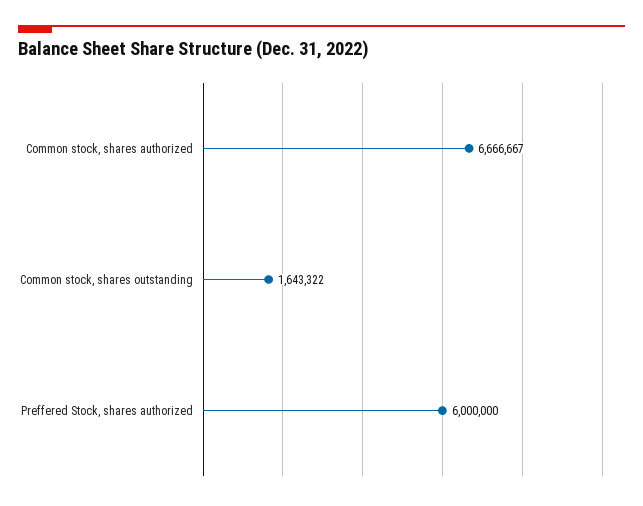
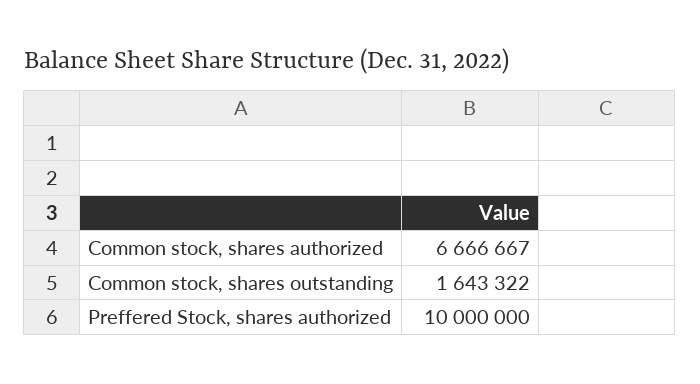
  {
    "Common stock, shares authorized": 6666667,
    "Common stock, shares outstanding": 1643322,
-   "Preffered Stock, shares authorized": 6000000
+   "Preffered Stock, shares authorized": 10000000
  }

